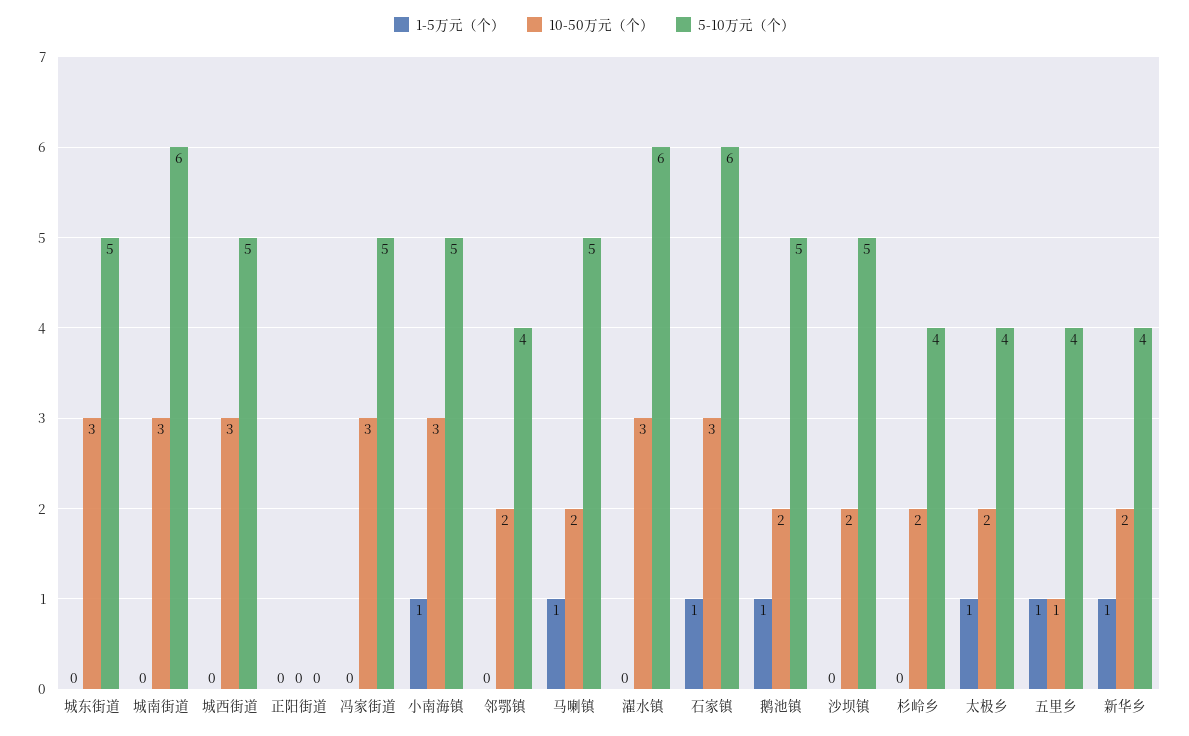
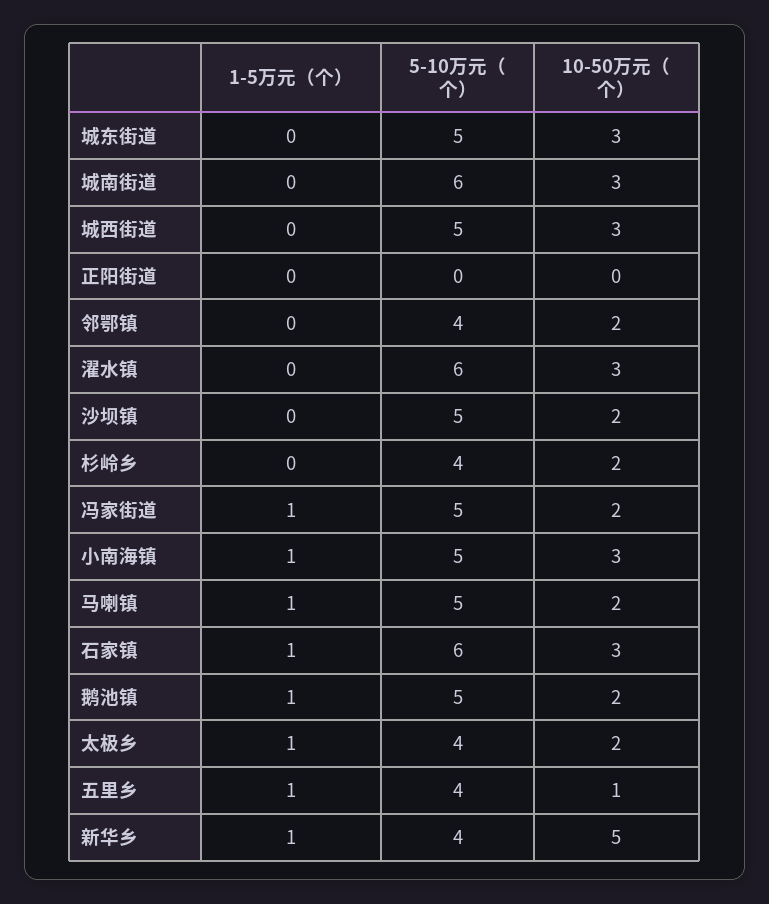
  {
    "1-5万元（个）": {
      "城东街道": 0,
      "城南街道": 0,
      "城西街道": 0,
      "正阳街道": 0,
-     "冯家街道": 0,
+     "冯家街道": 1,
      "小南海镇": 1,
      "邻鄂镇": 0,
      "马喇镇": 1,
      "濯水镇": 0,
      "石家镇": 1,
      "鹅池镇": 1,
      "沙坝镇": 0,
      "杉岭乡": 0,
      "太极乡": 1,
      "五里乡": 1,
      "新华乡": 1
    },
    "10-50万元（个）": {
      "城东街道": 3,
      "城南街道": 3,
      "城西街道": 3,
      "正阳街道": 0,
-     "冯家街道": 3,
+     "冯家街道": 2,
      "小南海镇": 3,
      "邻鄂镇": 2,
      "马喇镇": 2,
      "濯水镇": 3,
      "石家镇": 3,
      "鹅池镇": 2,
      "沙坝镇": 2,
      "杉岭乡": 2,
      "太极乡": 2,
      "五里乡": 1,
-     "新华乡": 2
+     "新华乡": 5
    },
    "5-10万元（个）": {
      "城东街道": 5,
      "城南街道": 6,
      "城西街道": 5,
      "正阳街道": 0,
      "冯家街道": 5,
      "小南海镇": 5,
      "邻鄂镇": 4,
      "马喇镇": 5,
      "濯水镇": 6,
      "石家镇": 6,
      "鹅池镇": 5,
      "沙坝镇": 5,
      "杉岭乡": 4,
      "太极乡": 4,
      "五里乡": 4,
      "新华乡": 4
    }
  }

